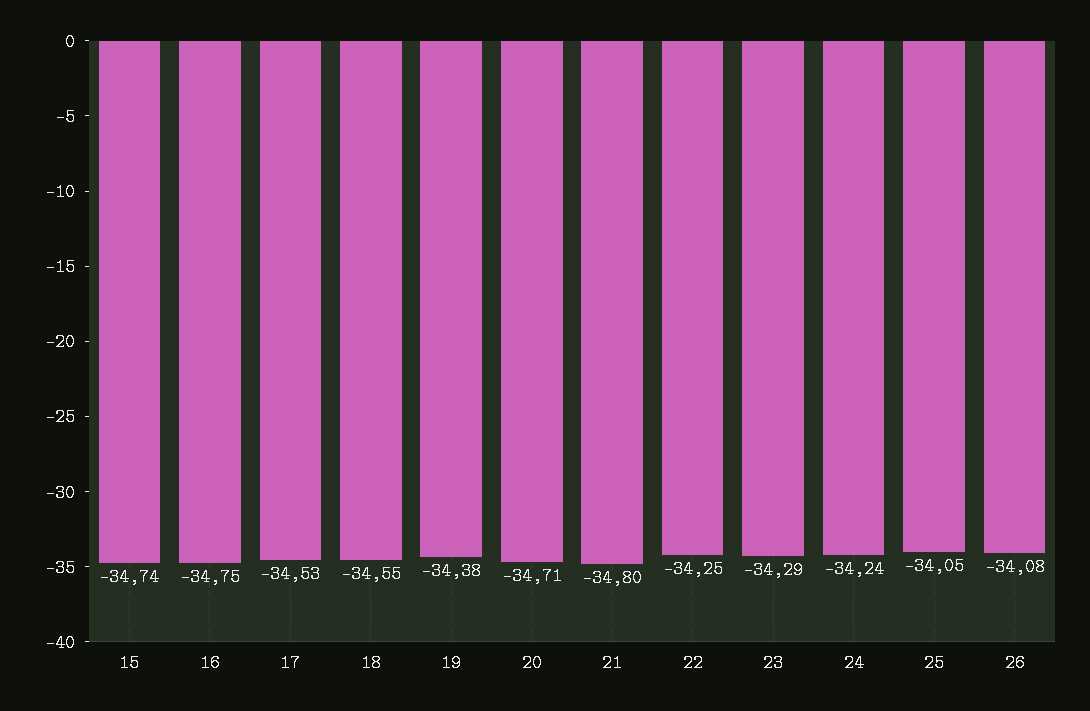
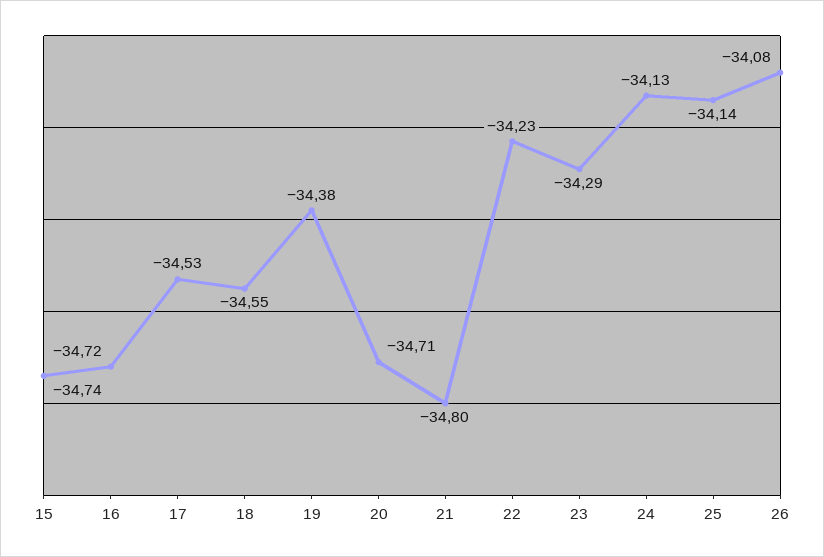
  {
    "15": -34.74,
-   "16": -34.75,
+   "16": -34.72,
    "17": -34.53,
    "18": -34.55,
    "19": -34.38,
    "20": -34.71,
    "21": -34.8,
-   "22": -34.25,
+   "22": -34.23,
    "23": -34.29,
-   "24": -34.24,
+   "24": -34.13,
-   "25": -34.05,
+   "25": -34.14,
    "26": -34.08
  }

